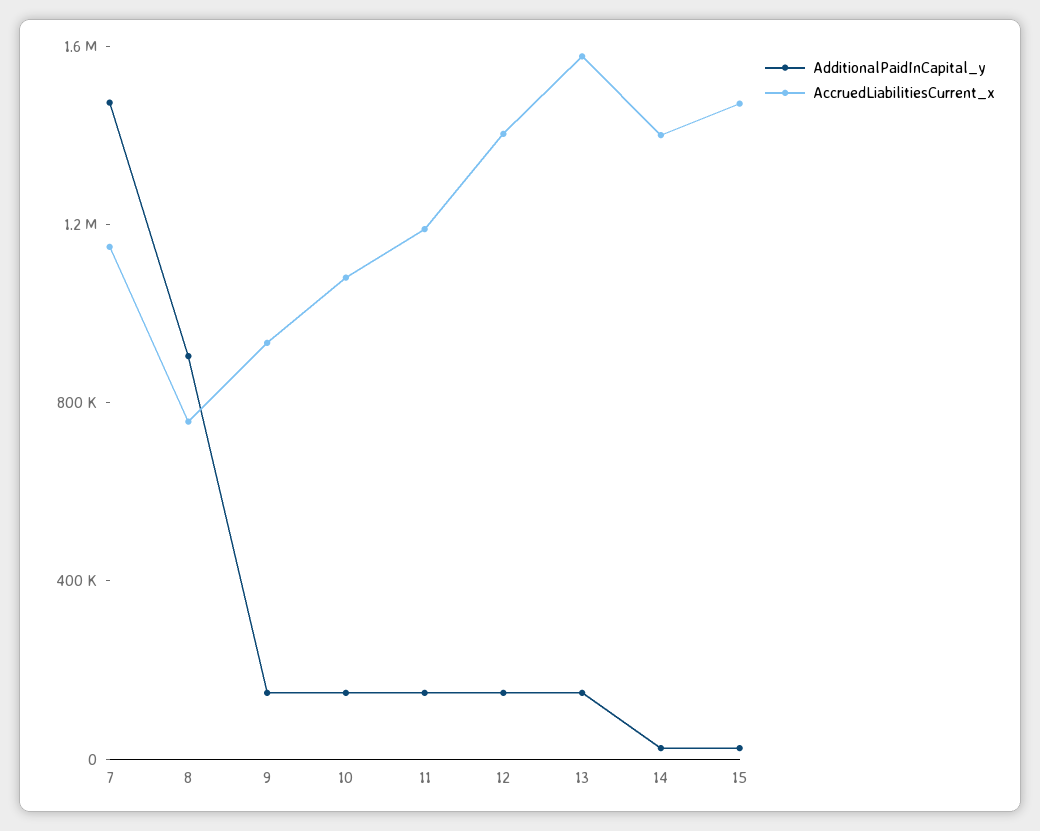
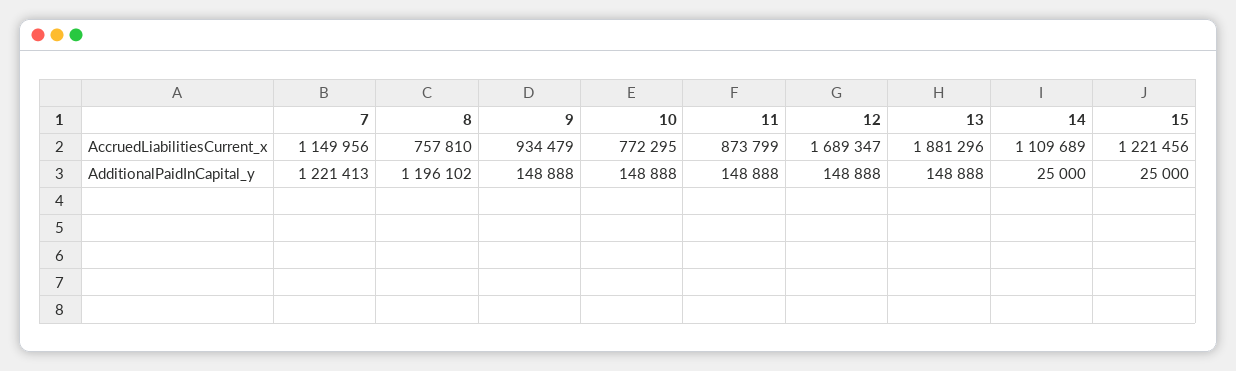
  {
    "AdditionalPaidInCapital_y": {
-     "7": 1500000,
+     "7": 1221413,
-     "8": 900000,
+     "8": 1196102,
      "9": 148888,
      "10": 148888,
      "11": 148888,
      "12": 148888,
      "13": 148888,
      "14": 25000,
      "15": 25000
    },
    "AccruedLiabilitiesCurrent_x": {
      "7": 1149956,
      "8": 757810,
      "9": 934479,
-     "10": 1100000,
+     "10": 772295,
-     "11": 1200000,
+     "11": 873799,
-     "12": 1400000,
+     "12": 1689347,
-     "13": 1600000,
+     "13": 1881296,
-     "14": 1400000,
+     "14": 1109689,
-     "15": 1500000
+     "15": 1221456
    }
  }

